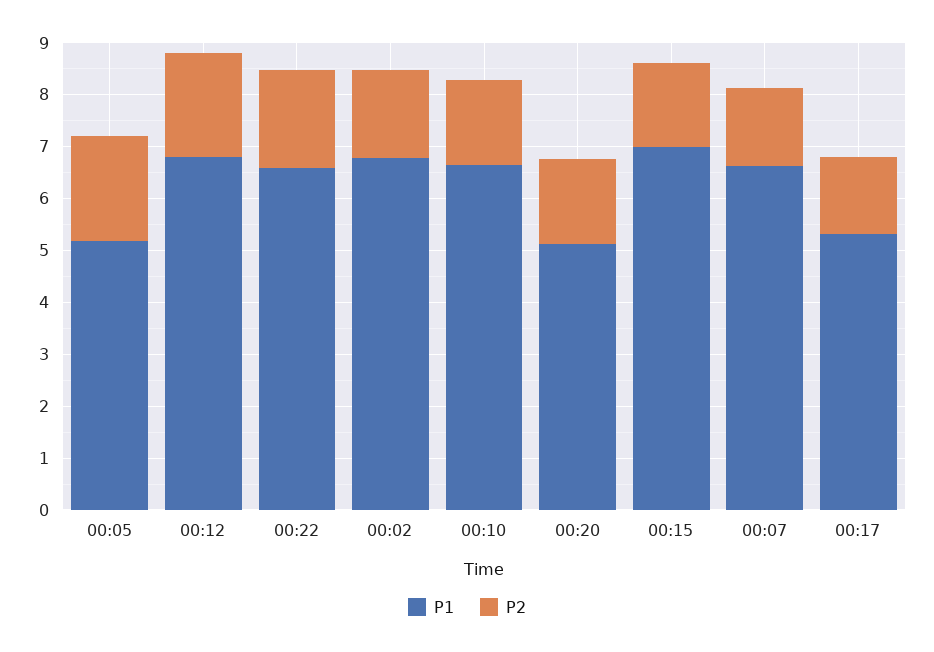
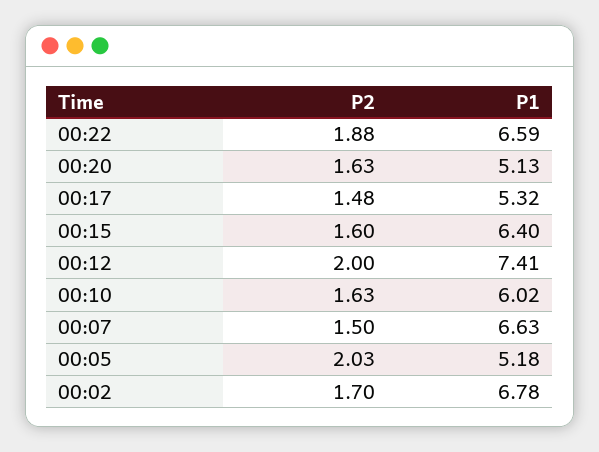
  {
    "P1": {
      "00:05": 5.18,
-     "00:12": 6.8,
+     "00:12": 7.41,
      "00:22": 6.59,
      "00:02": 6.78,
-     "00:10": 6.6,
+     "00:10": 6.02,
      "00:20": 5.13,
-     "00:15": 7,
+     "00:15": 6.4,
      "00:07": 6.63,
      "00:17": 5.32
    },
    "P2": {
      "00:05": 2.03,
      "00:12": 2,
      "00:22": 1.88,
      "00:02": 1.7,
      "00:10": 1.63,
      "00:20": 1.63,
      "00:15": 1.6,
      "00:07": 1.5,
      "00:17": 1.48
    }
  }

